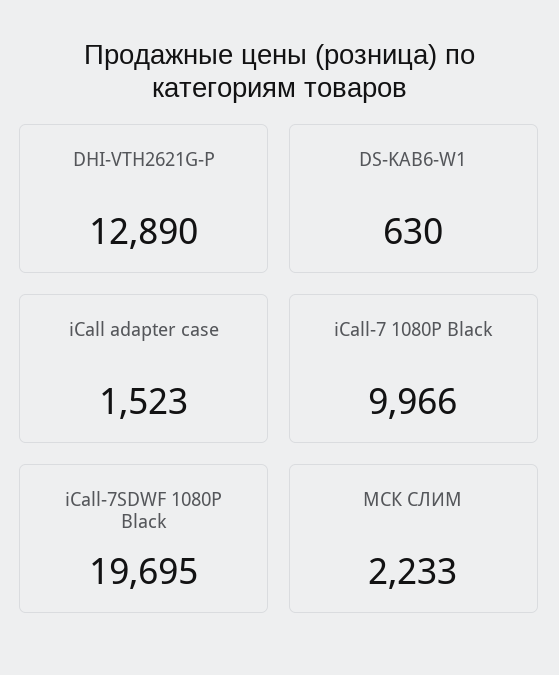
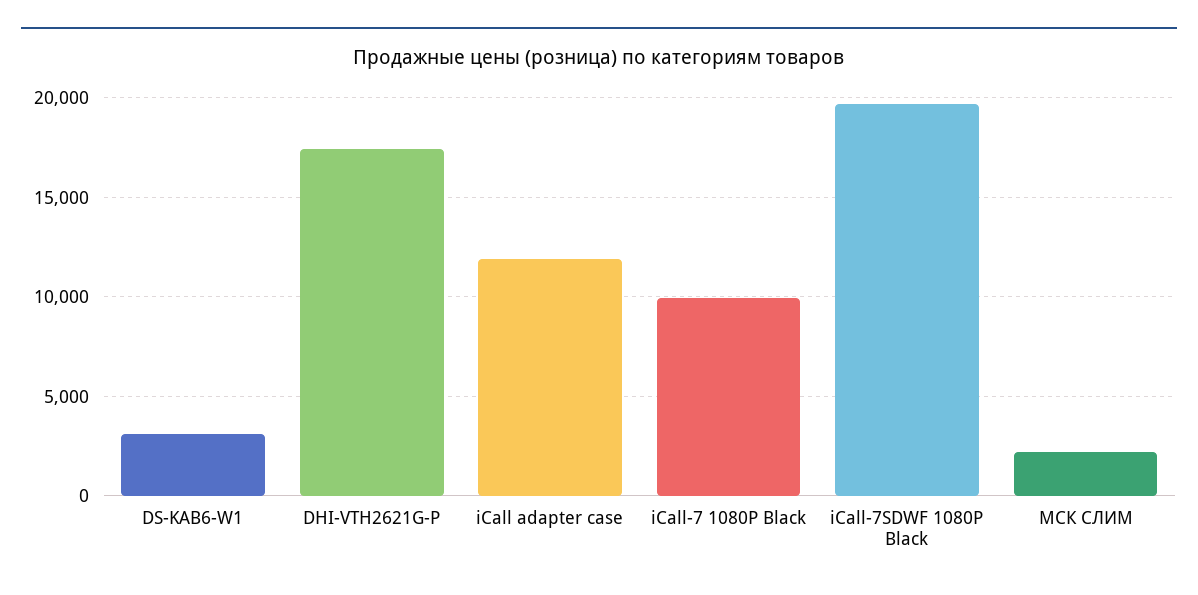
  {
-   "DHI-VTH2621G-P": 12890,
+   "DHI-VTH2621G-P": 17500,
-   "DS-KAB6-W1": 630,
+   "DS-KAB6-W1": 3000,
-   "iCall adapter case": 1523,
+   "iCall adapter case": 12000,
    "iCall-7 1080P Black": 9966,
    "iCall-7SDWF 1080P Black": 19695,
    "МСК СЛИМ": 2233
  }

